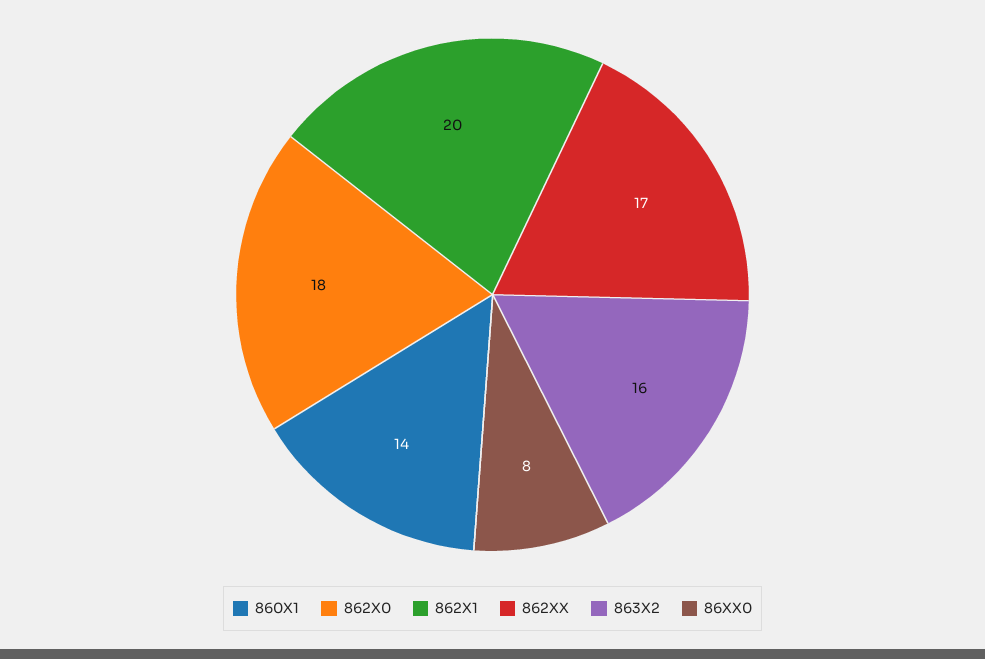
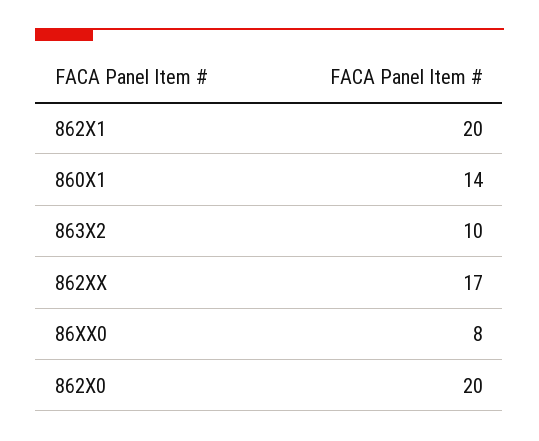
  {
    "860X1": 14,
-   "862X0": 18,
+   "862X0": 20,
    "862X1": 20,
    "862XX": 17,
-   "863X2": 16,
+   "863X2": 10,
    "86XX0": 8
  }

